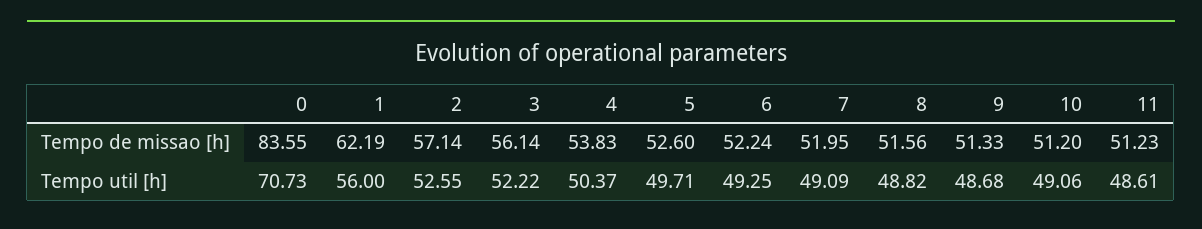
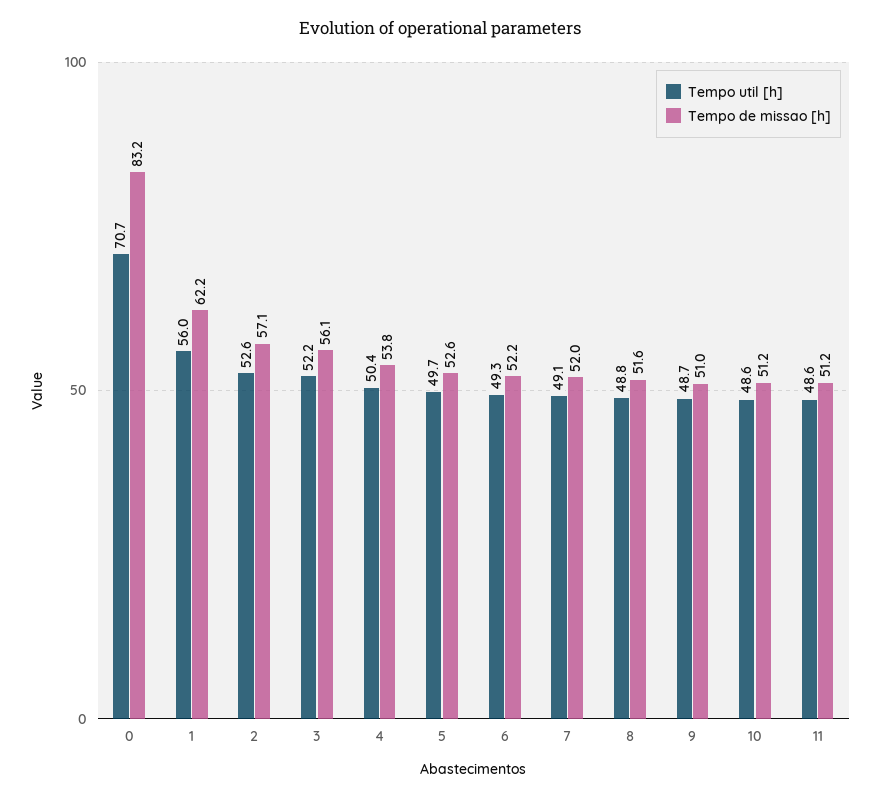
  {
    "Tempo de missao [h]": {
-     "0": 83.55,
+     "0": 83.2,
      "1": 62.19,
      "2": 57.14,
      "3": 56.14,
      "4": 53.83,
      "5": 52.6,
      "6": 52.24,
      "7": 51.95,
      "8": 51.56,
-     "9": 51.33,
+     "9": 51,
      "10": 51.2,
      "11": 51.23
    },
    "Tempo util [h]": {
      "0": 70.73,
      "1": 56,
      "2": 52.55,
      "3": 52.22,
      "4": 50.37,
      "5": 49.71,
      "6": 49.25,
      "7": 49.09,
      "8": 48.82,
      "9": 48.68,
-     "10": 49.06,
+     "10": 48.6,
      "11": 48.61
    }
  }

